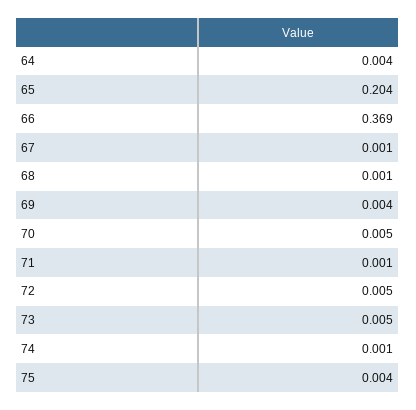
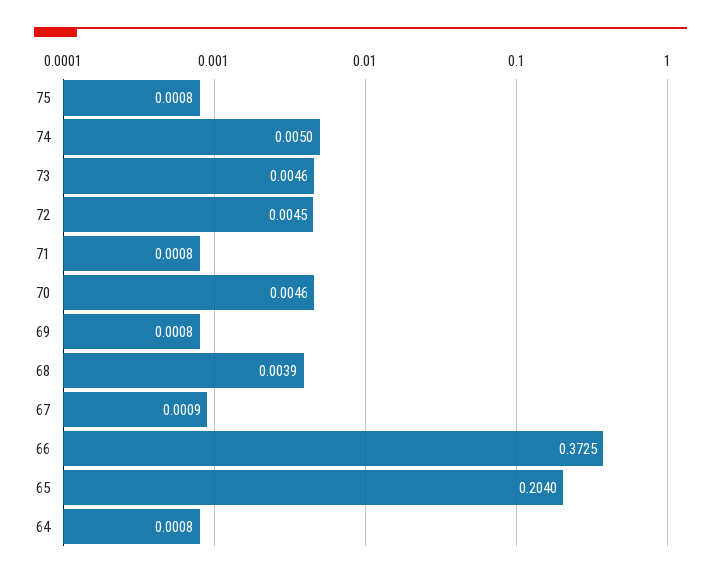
  {
-   "64": 0.004,
+   "64": 0.0008,
    "65": 0.204,
-   "66": 0.369,
+   "66": 0.3725,
    "67": 0.0009,
-   "68": 0.001,
+   "68": 0.0039,
-   "69": 0.004,
+   "69": 0.0008,
    "70": 0.0046,
    "71": 0.0008,
    "72": 0.0045,
    "73": 0.0046,
-   "74": 0.001,
+   "74": 0.005,
-   "75": 0.004
+   "75": 0.0008
  }

